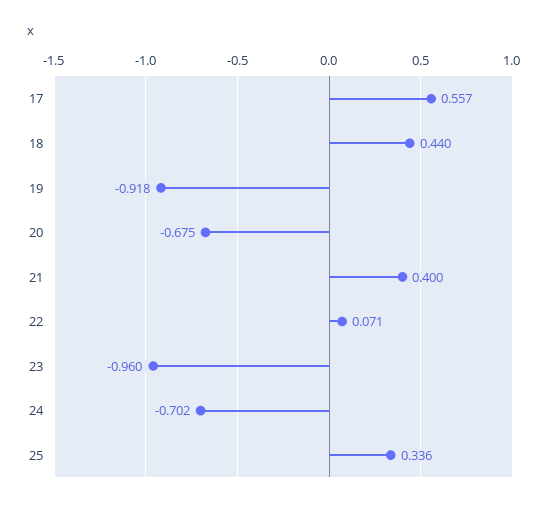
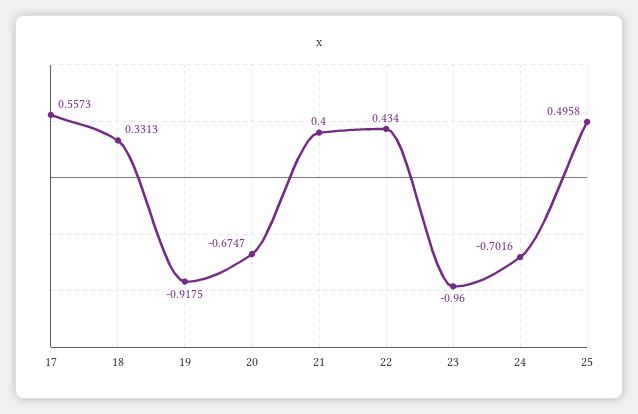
  {
    "17": 0.5573,
-   "18": 0.44,
+   "18": 0.3313,
    "19": -0.9175,
    "20": -0.6747,
    "21": 0.4,
-   "22": 0.071,
+   "22": 0.434,
    "23": -0.96,
    "24": -0.7016,
-   "25": 0.336
+   "25": 0.4958
  }

